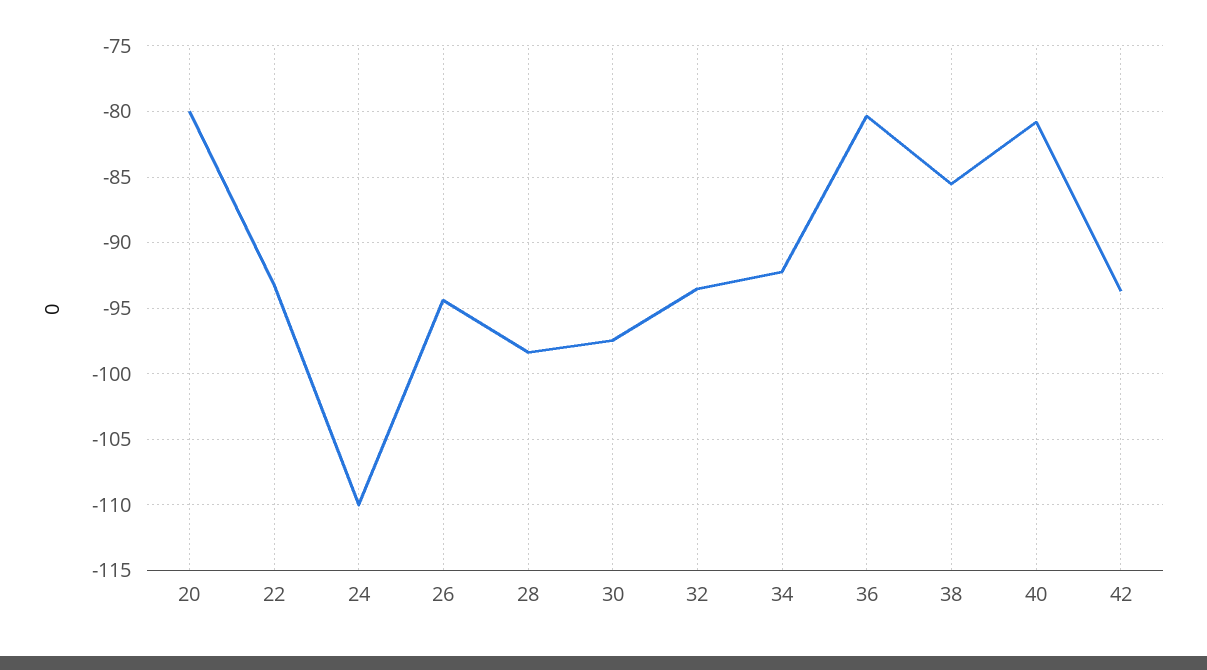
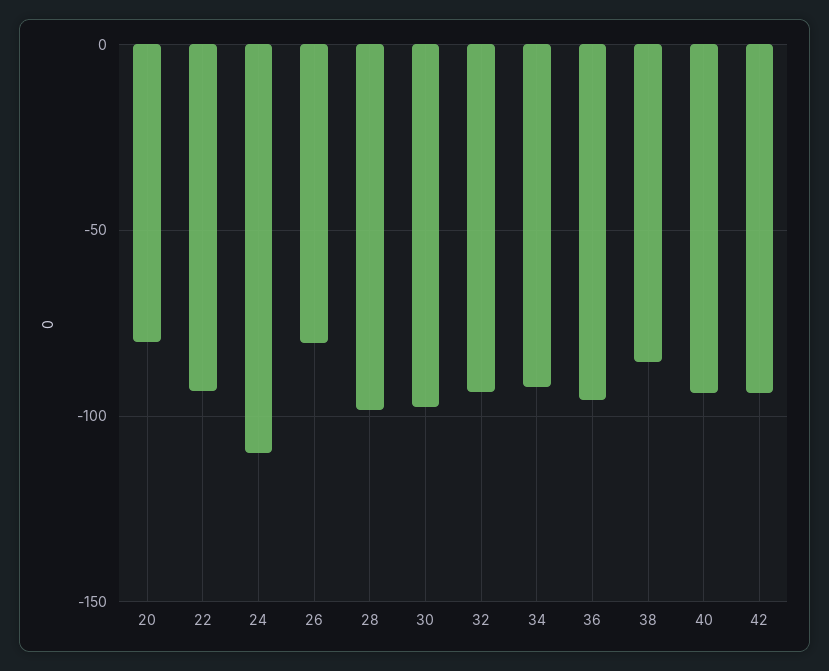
  {
    "20": -80,
    "22": -93.5,
    "24": -110,
-   "26": -94.5,
+   "26": -80,
    "28": -98.5,
    "30": -97.5,
    "32": -93.5,
    "34": -92,
-   "36": -80.5,
+   "36": -95,
    "38": -85.5,
-   "40": -81,
+   "40": -95,
    "42": -93.5
  }

